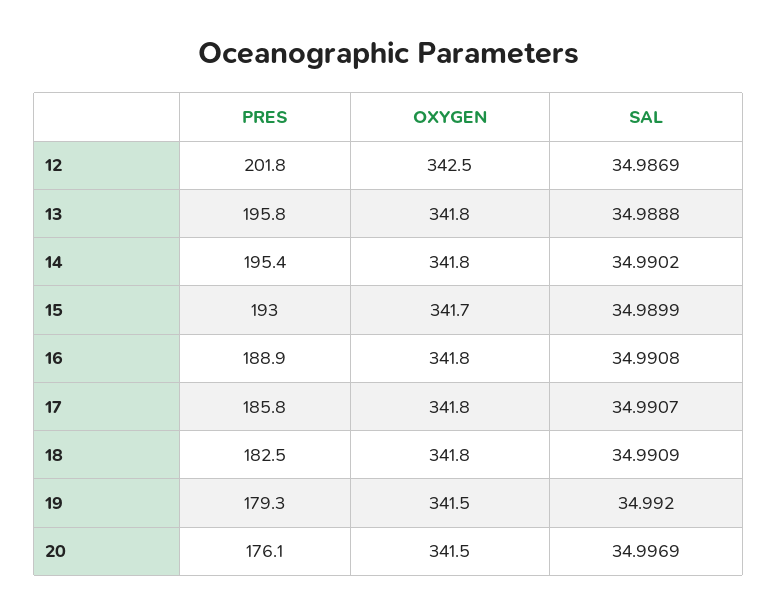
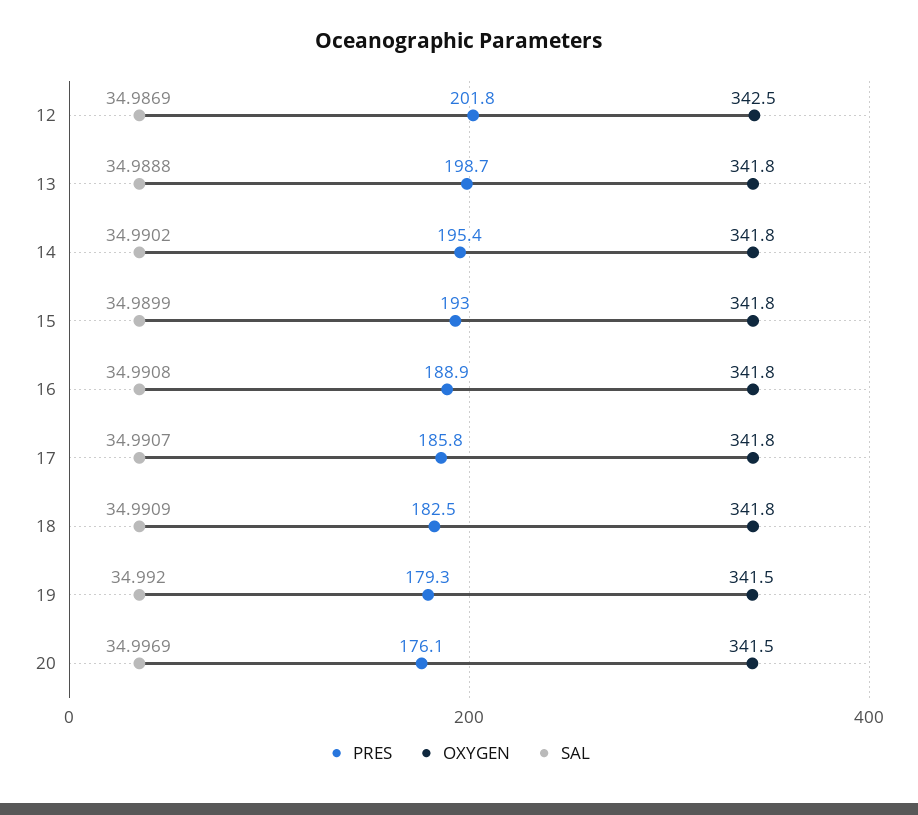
  {
    "PRES": {
      "12": 201.8,
-     "13": 195.8,
+     "13": 198.7,
      "14": 195.4,
      "15": 193,
      "16": 188.9,
      "17": 185.8,
      "18": 182.5,
      "19": 179.3,
      "20": 176.1
    },
    "OXYGEN": {
      "12": 342.5,
      "13": 341.8,
      "14": 341.8,
-     "15": 341.7,
+     "15": 341.8,
      "16": 341.8,
      "17": 341.8,
      "18": 341.8,
      "19": 341.5,
      "20": 341.5
    },
    "SAL": {
      "12": 34.9869,
      "13": 34.9888,
      "14": 34.9902,
      "15": 34.9899,
      "16": 34.9908,
      "17": 34.9907,
      "18": 34.9909,
      "19": 34.992,
      "20": 34.9969
    }
  }

